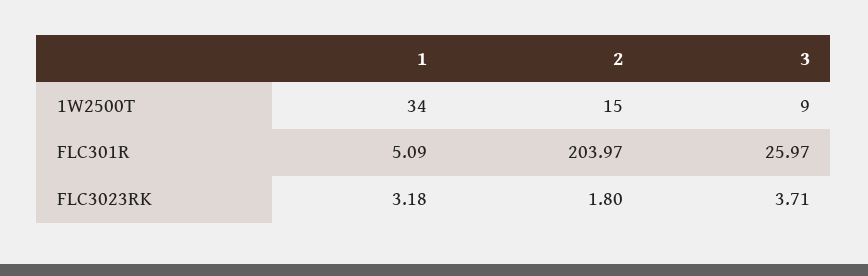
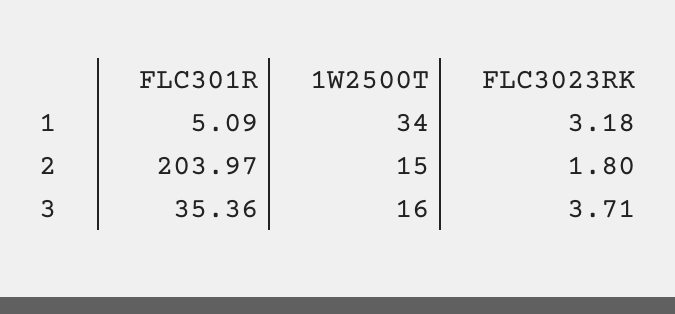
  {
    "1": {
      "1W2500T": 34,
      "FLC301R": 5.09,
      "FLC3023RK": 3.18
    },
    "2": {
      "1W2500T": 15,
      "FLC301R": 203.97,
      "FLC3023RK": 1.8
    },
    "3": {
-     "1W2500T": 9,
+     "1W2500T": 16,
-     "FLC301R": 25.97,
+     "FLC301R": 35.36,
      "FLC3023RK": 3.71
    }
  }

